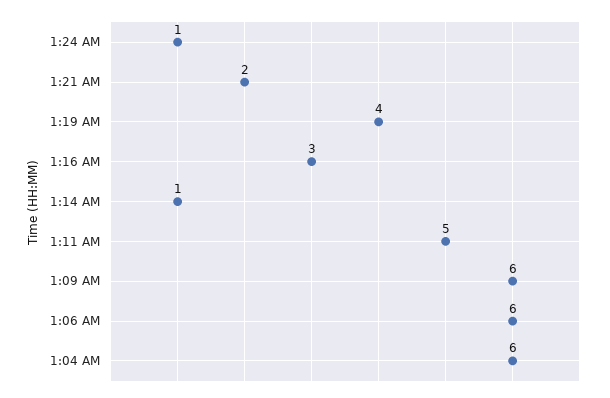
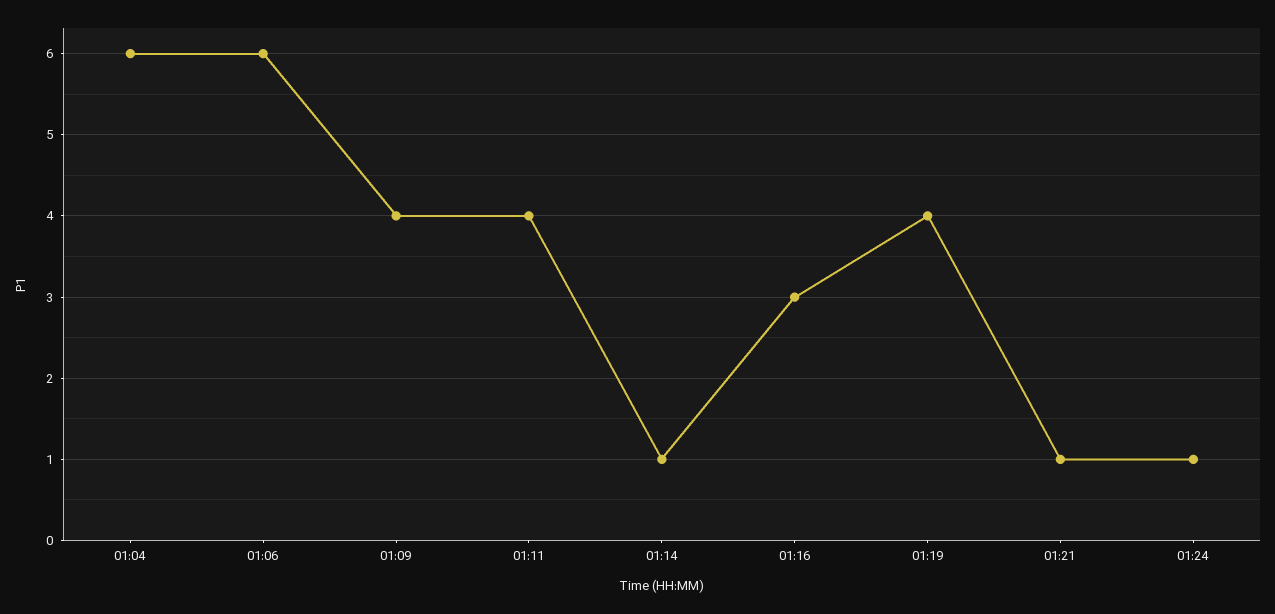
  {
    "1:24 AM": 1,
-   "1:21 AM": 2,
+   "1:21 AM": 1,
    "1:19 AM": 4,
    "1:16 AM": 3,
    "1:14 AM": 1,
-   "1:11 AM": 5,
+   "1:11 AM": 4,
-   "1:09 AM": 6,
+   "1:09 AM": 4,
    "1:06 AM": 6,
    "1:04 AM": 6
  }

